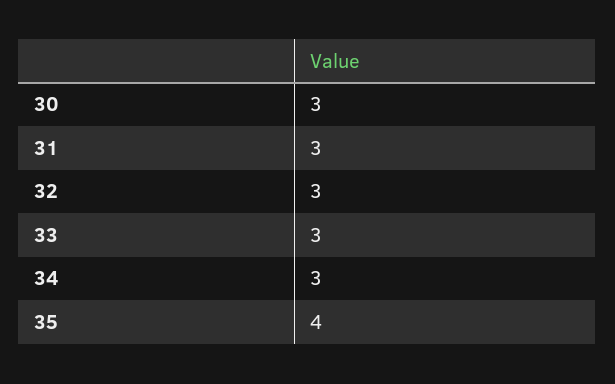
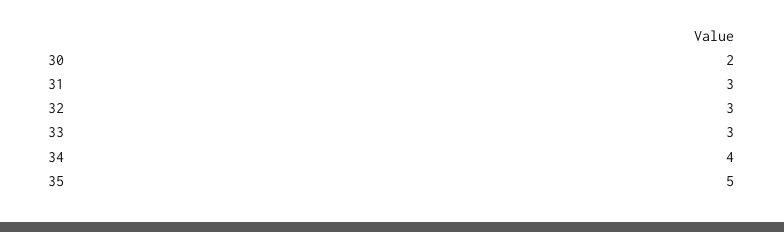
  {
-   "30": 3,
+   "30": 2,
    "31": 3,
    "32": 3,
    "33": 3,
-   "34": 3,
+   "34": 4,
-   "35": 4
+   "35": 5
  }

